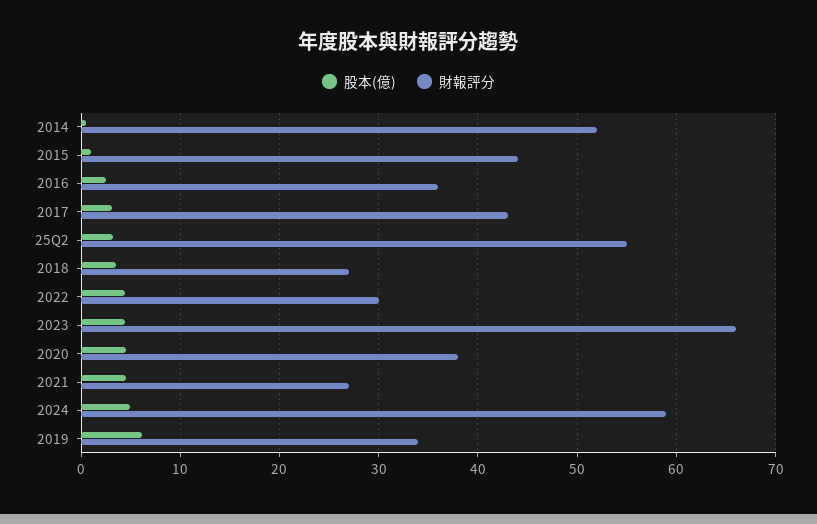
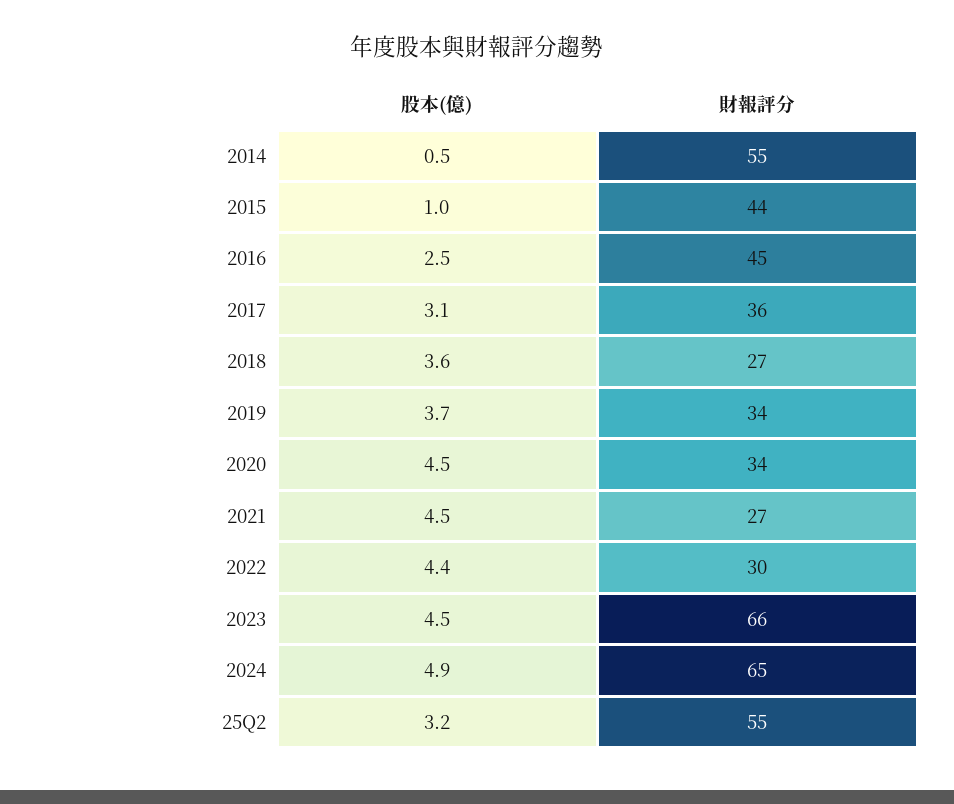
  {
    "股本(億)": {
      "2014": 0.5,
      "2015": 1,
      "2016": 2.5,
      "2017": 3.1,
      "25Q2": 3.2,
      "2018": 3.6,
      "2022": 4.4,
      "2023": 4.5,
      "2020": 4.5,
      "2021": 4.5,
      "2024": 4.9,
-     "2019": 6
+     "2019": 3.7
    },
    "財報評分": {
-     "2014": 52,
+     "2014": 55,
      "2015": 44,
-     "2016": 36,
+     "2016": 45,
-     "2017": 43,
+     "2017": 36,
      "25Q2": 55,
      "2018": 27,
      "2022": 30,
      "2023": 66,
-     "2020": 38,
+     "2020": 34,
      "2021": 27,
-     "2024": 59,
+     "2024": 65,
      "2019": 34
    }
  }

